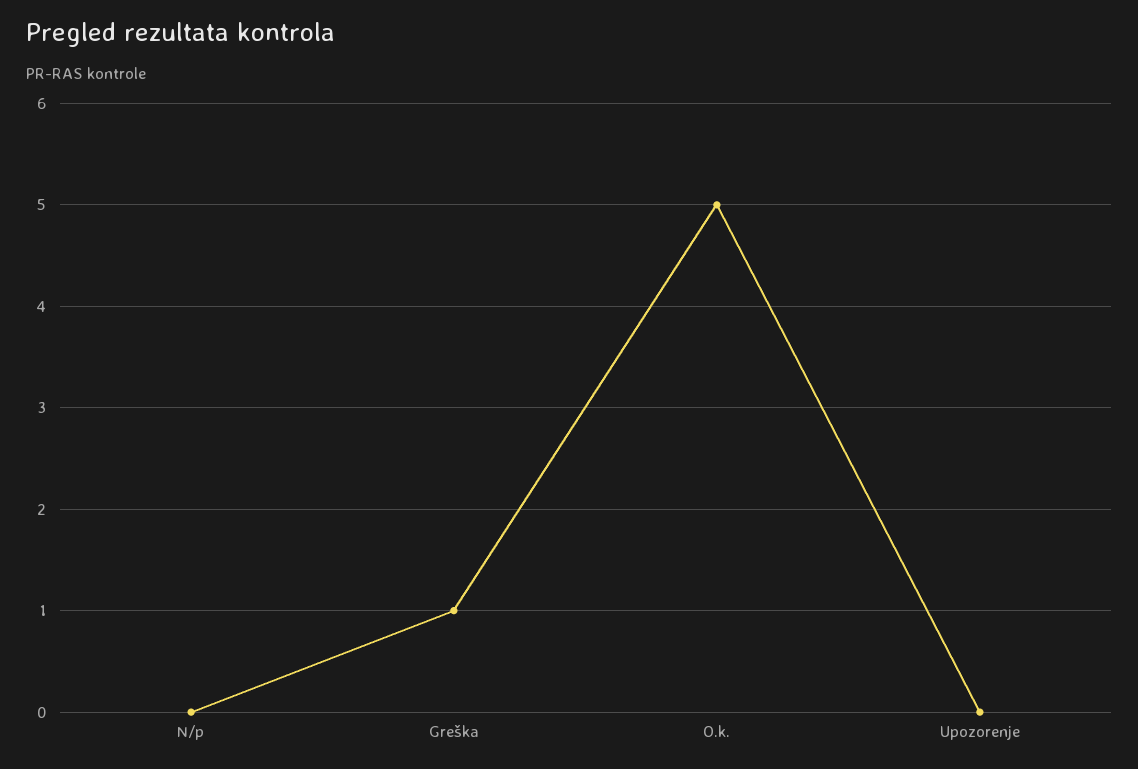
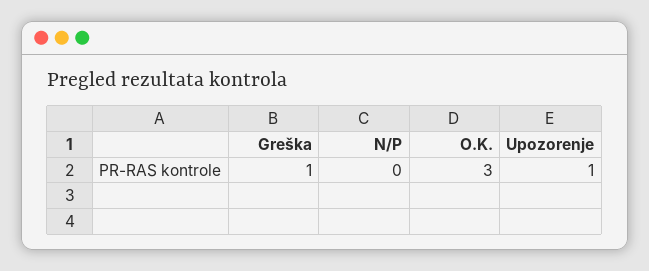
  {
    "N/p": 0,
    "Greška": 1,
-   "O.k.": 5,
+   "O.k.": 3,
-   "Upozorenje": 0
+   "Upozorenje": 1
  }

